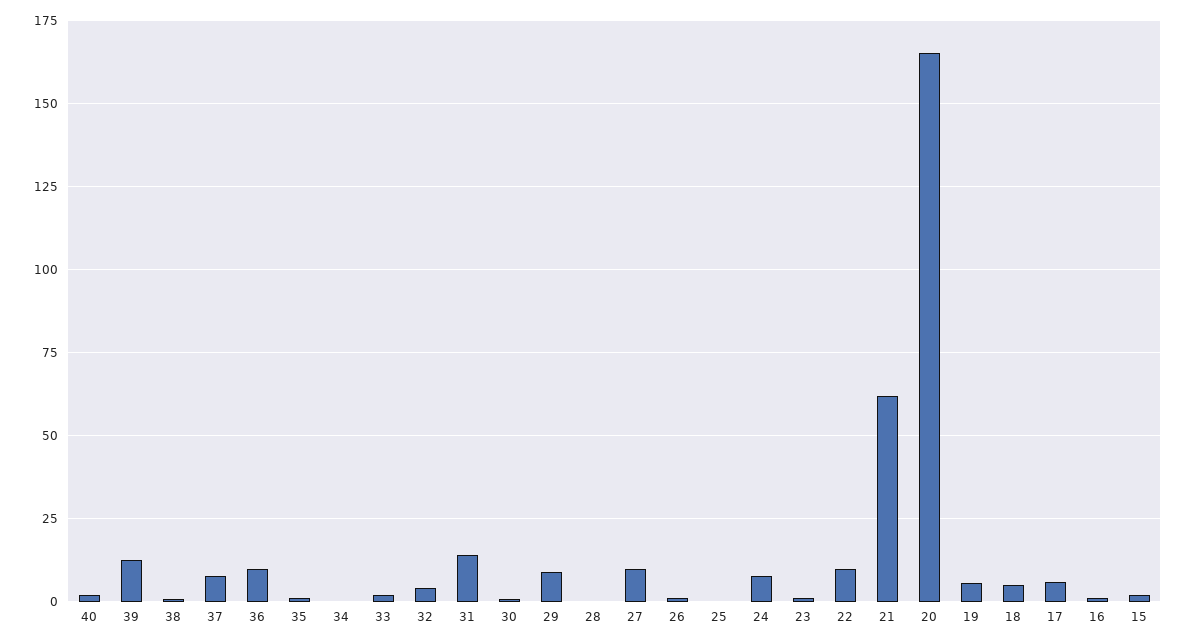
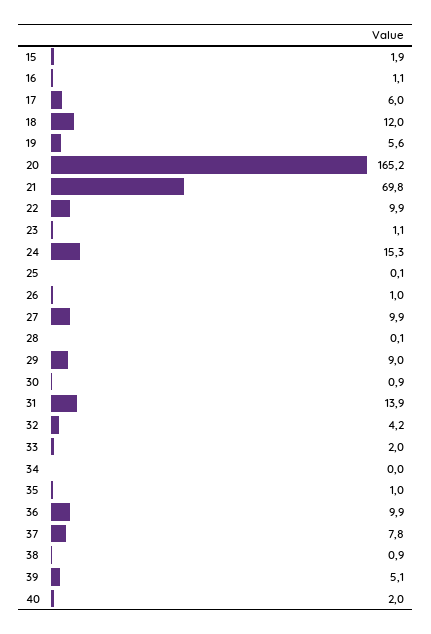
  {
    "40": 2,
-   "39": 12.5,
+   "39": 5.1,
    "38": 0.9,
    "37": 7.8,
    "36": 9.9,
    "35": 1,
    "34": 0,
    "33": 2,
    "32": 4.2,
    "31": 13.9,
    "30": 0.9,
    "29": 9,
    "28": 0.1,
    "27": 9.9,
    "26": 1,
    "25": 0.1,
-   "24": 7.5,
+   "24": 15.3,
    "23": 1.1,
    "22": 9.9,
-   "21": 62.5,
+   "21": 69.8,
    "20": 165.2,
    "19": 5.6,
-   "18": 5,
+   "18": 12,
    "17": 6,
    "16": 1.1,
    "15": 1.9
  }

